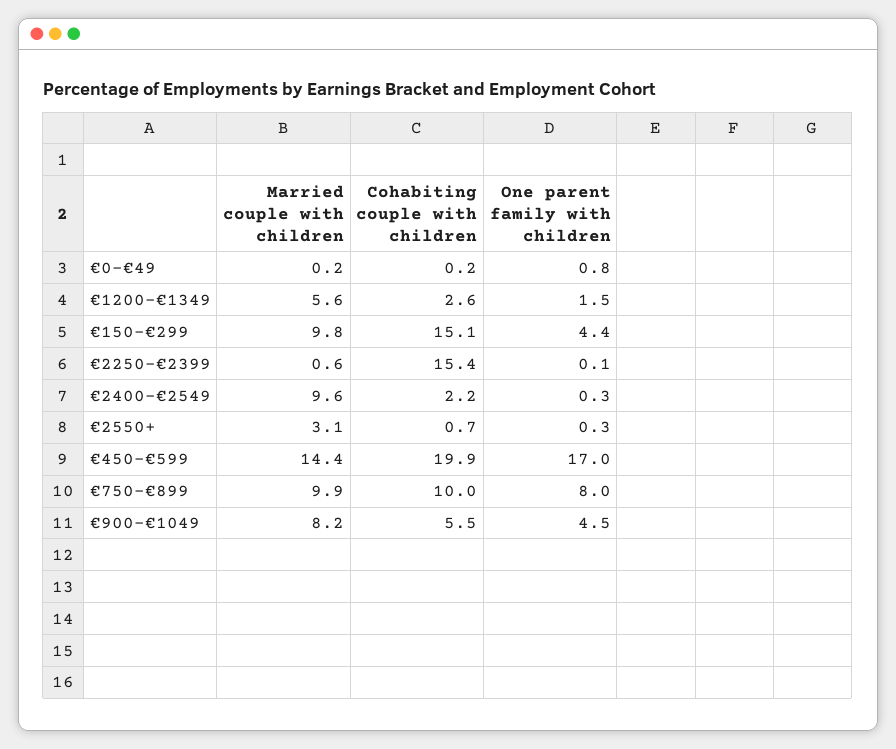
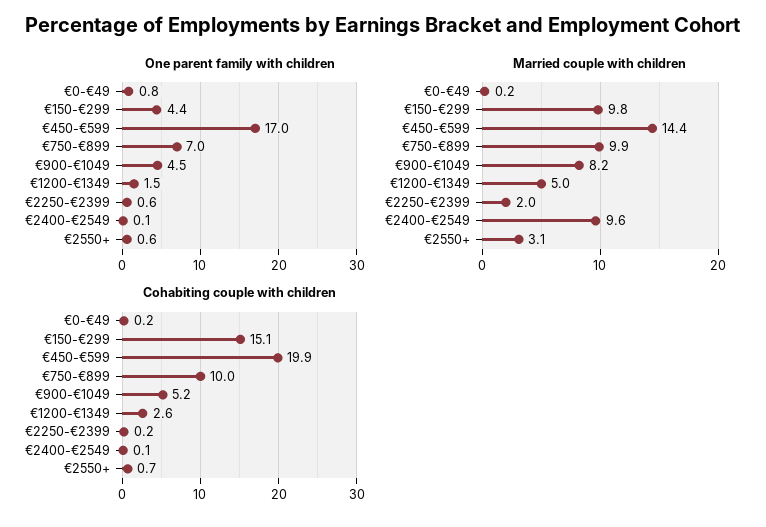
  {
    "Married couple with children": {
      "€0-€49": 0.2,
-     "€1200-€1349": 5.6,
+     "€1200-€1349": 5,
      "€150-€299": 9.8,
-     "€2250-€2399": 0.6,
+     "€2250-€2399": 2,
      "€2400-€2549": 9.6,
      "€2550+": 3.1,
      "€450-€599": 14.4,
      "€750-€899": 9.9,
      "€900-€1049": 8.2
    },
    "Cohabiting couple with children": {
      "€0-€49": 0.2,
      "€1200-€1349": 2.6,
      "€150-€299": 15.1,
-     "€2250-€2399": 15.4,
+     "€2250-€2399": 0.2,
-     "€2400-€2549": 2.2,
+     "€2400-€2549": 0.1,
      "€2550+": 0.7,
      "€450-€599": 19.9,
      "€750-€899": 10,
-     "€900-€1049": 5.5
+     "€900-€1049": 5.2
    },
    "One parent family with children": {
      "€0-€49": 0.8,
      "€1200-€1349": 1.5,
      "€150-€299": 4.4,
-     "€2250-€2399": 0.1,
+     "€2250-€2399": 0.6,
-     "€2400-€2549": 0.3,
+     "€2400-€2549": 0.1,
-     "€2550+": 0.3,
+     "€2550+": 0.6,
      "€450-€599": 17,
-     "€750-€899": 8,
+     "€750-€899": 7,
      "€900-€1049": 4.5
    }
  }

